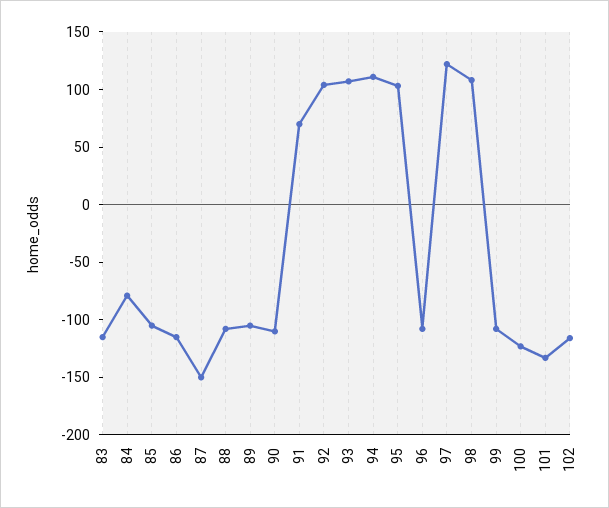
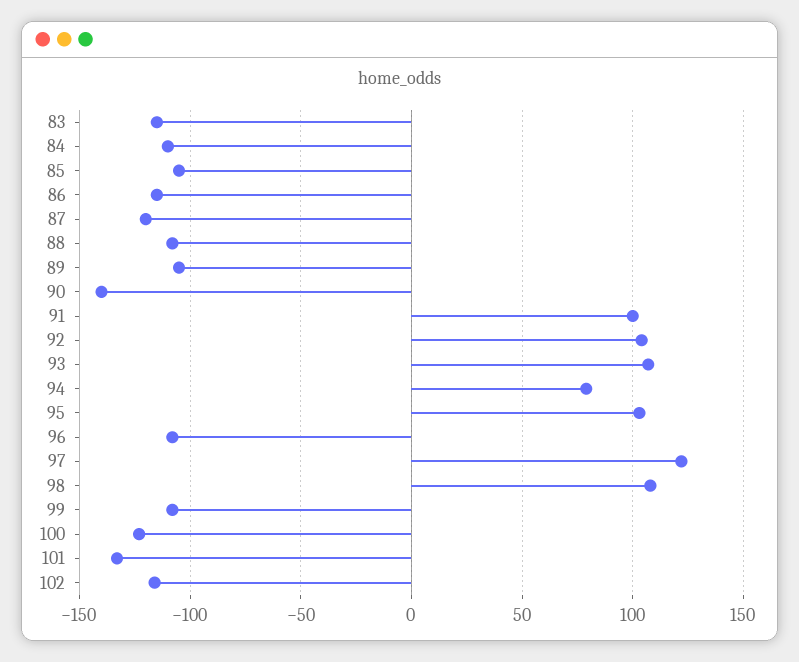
  {
    "83": -115,
-   "84": -80,
+   "84": -110,
    "85": -105,
    "86": -115,
-   "87": -150,
+   "87": -120,
    "88": -110,
    "89": -105,
-   "90": -110,
+   "90": -140,
-   "91": 70,
+   "91": 100,
    "92": 105,
    "93": 105,
-   "94": 110,
+   "94": 80,
    "95": 105,
    "96": -110,
    "97": 120,
    "98": 110,
    "99": -110,
    "100": -125,
    "101": -135,
    "102": -115
  }

